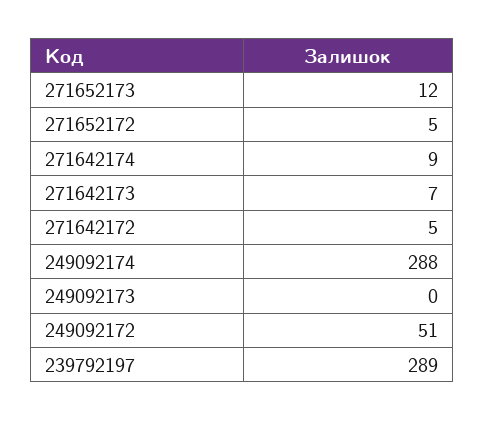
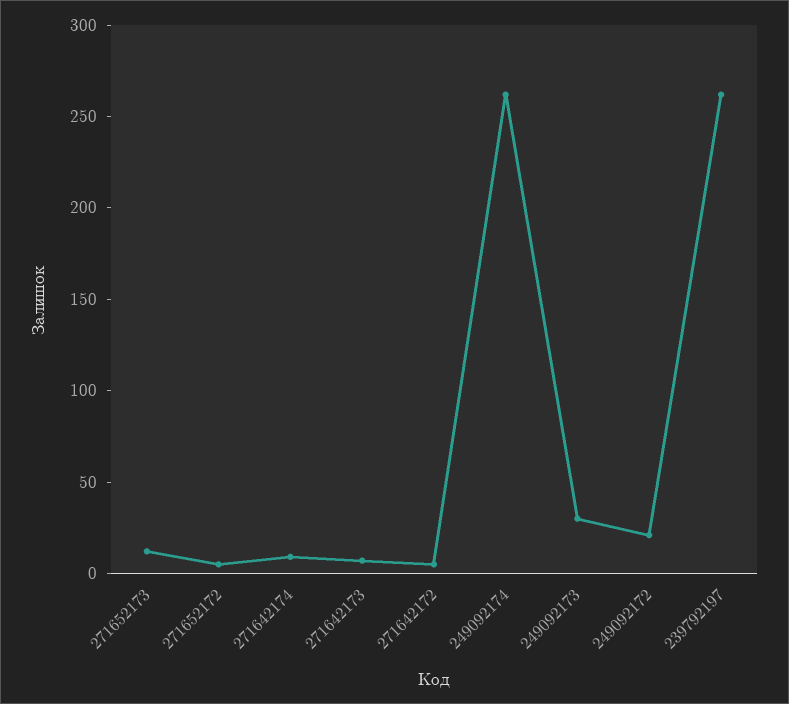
  {
    "271652173": 12,
    "271652172": 5,
    "271642174": 9,
    "271642173": 7,
    "271642172": 5,
-   "249092174": 288,
+   "249092174": 260,
-   "249092173": 0,
+   "249092173": 30,
-   "249092172": 51,
+   "249092172": 20,
-   "239792197": 289
+   "239792197": 260
  }

